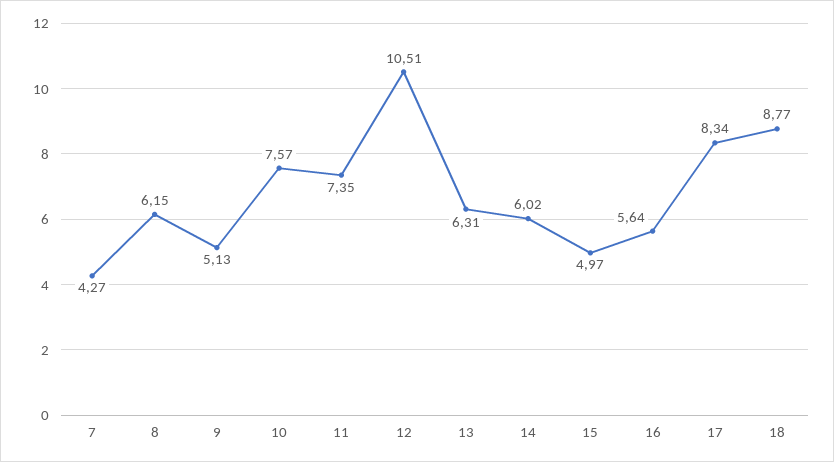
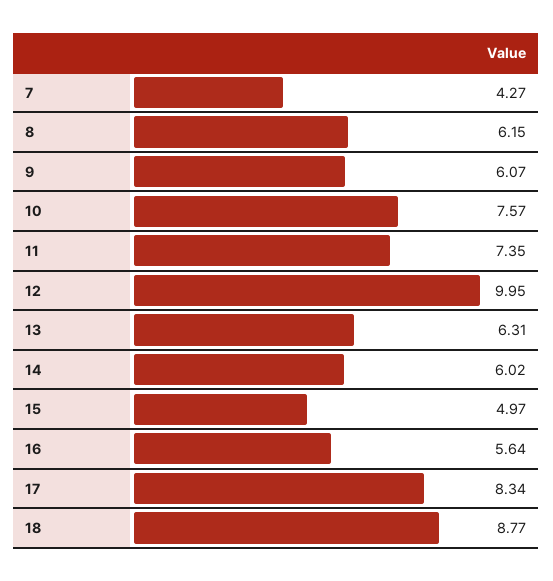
  {
    "7": 4.27,
    "8": 6.15,
-   "9": 5.13,
+   "9": 6.07,
    "10": 7.57,
    "11": 7.35,
-   "12": 10.51,
+   "12": 9.95,
    "13": 6.31,
    "14": 6.02,
    "15": 4.97,
    "16": 5.64,
    "17": 8.34,
    "18": 8.77
  }

